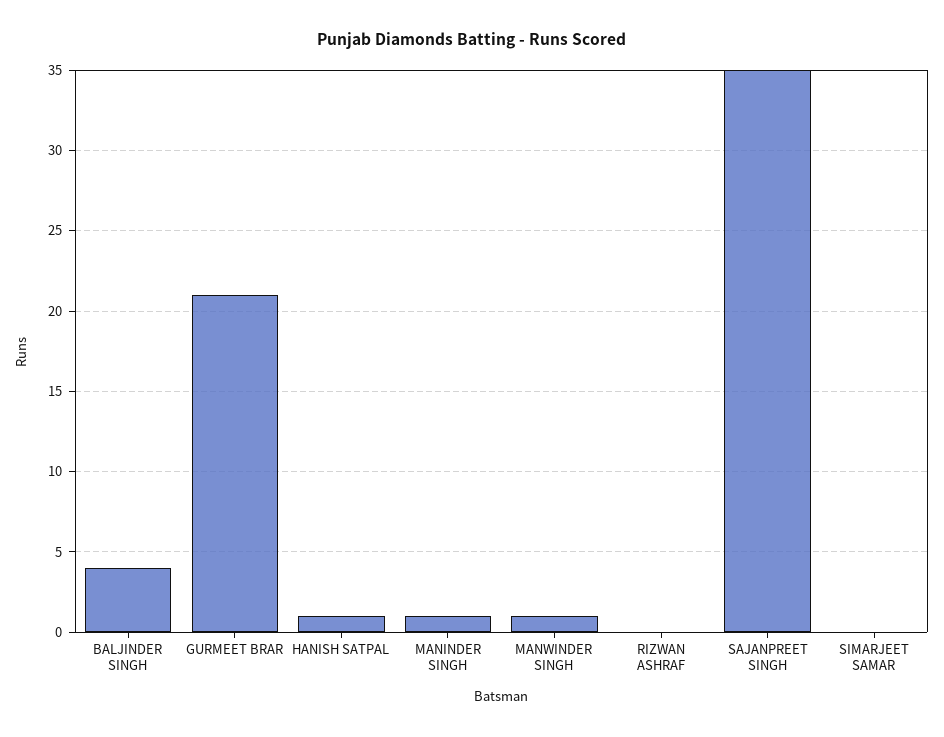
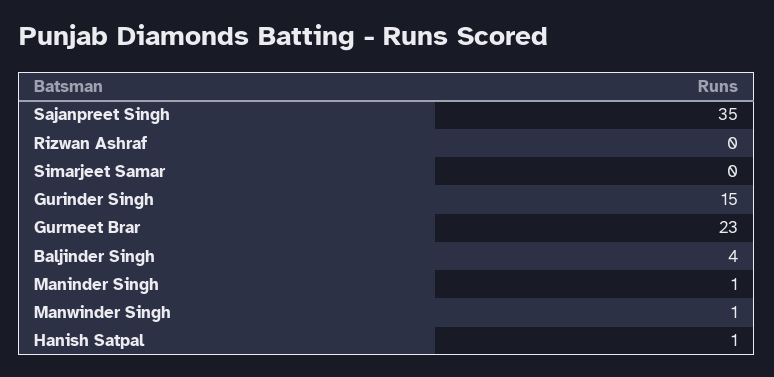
  {
    "BALJINDER SINGH": 4,
-   "GURMEET BRAR": 21,
+   "GURMEET BRAR": 23,
    "HANISH SATPAL": 1,
    "MANINDER SINGH": 1,
    "MANWINDER SINGH": 1,
    "RIZWAN ASHRAF": 0,
    "SAJANPREET SINGH": 35,
-   "SIMARJEET SAMAR": 0
+   "SIMARJEET SAMAR": 0,
+   "Gurinder Singh": 15
  }

